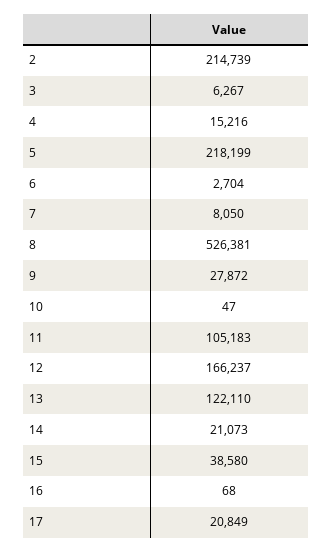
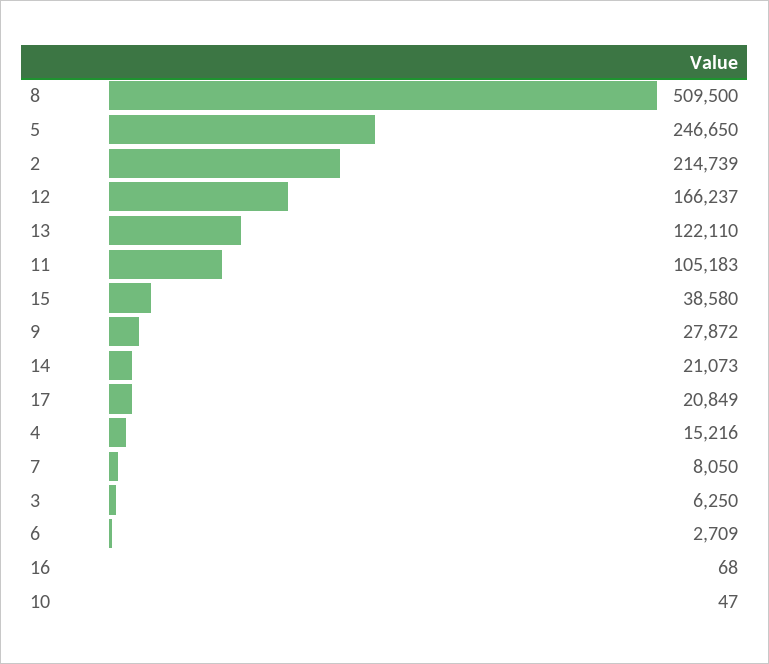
  {
    "2": 214739,
-   "3": 6267,
+   "3": 6250,
    "4": 15216,
-   "5": 218199,
+   "5": 246650,
-   "6": 2704,
+   "6": 2709,
    "7": 8050,
-   "8": 526381,
+   "8": 509500,
    "9": 27872,
    "10": 47,
    "11": 105183,
    "12": 166237,
    "13": 122110,
    "14": 21073,
    "15": 38580,
    "16": 68,
    "17": 20849
  }

